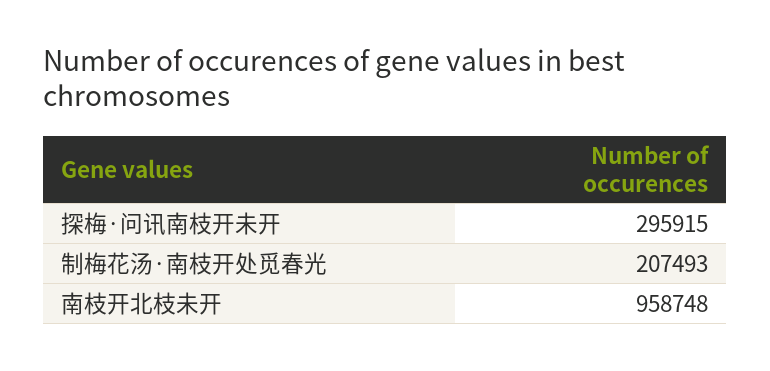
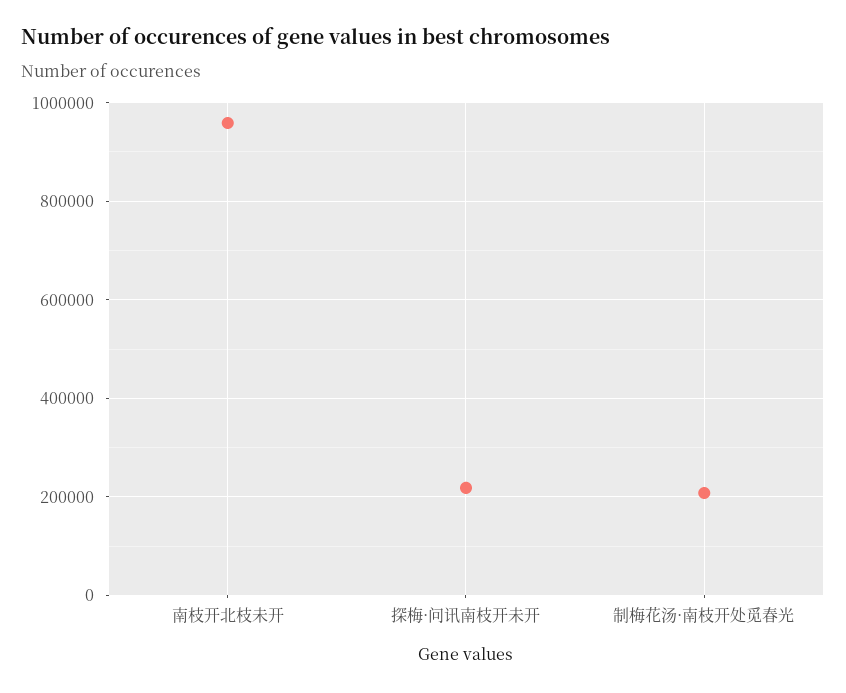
  {
-   "探梅·问讯南枝开未开": 295915,
+   "探梅·问讯南枝开未开": 220000,
    "制梅花汤·南枝开处觅春光": 207493,
    "南枝开北枝未开": 958748
  }

